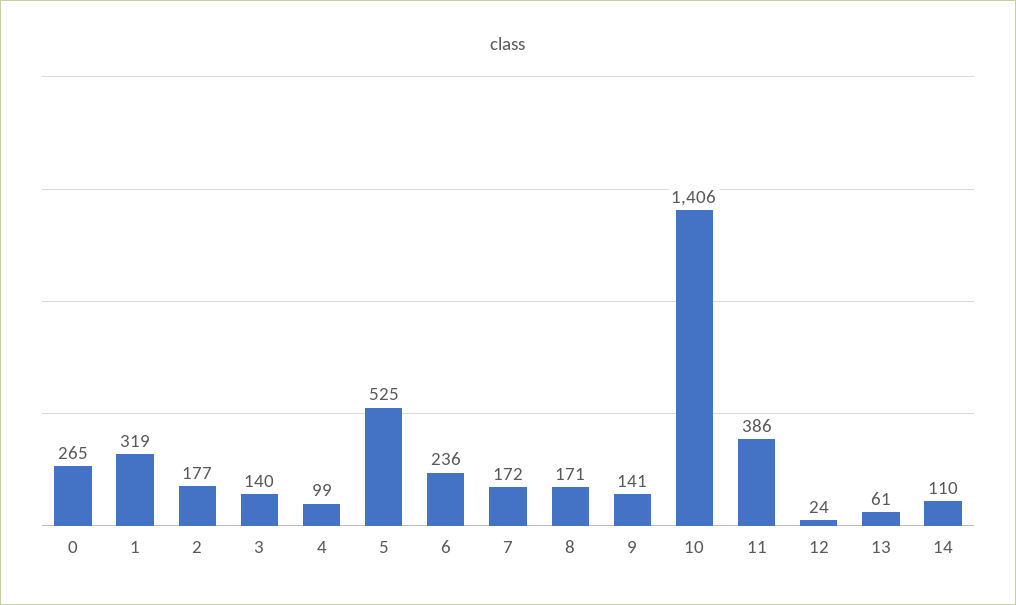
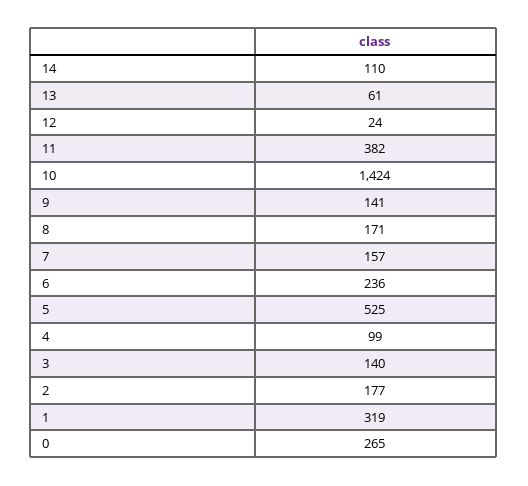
  {
    "0": 265,
    "1": 319,
    "2": 177,
    "3": 140,
    "4": 99,
    "5": 525,
    "6": 236,
-   "7": 172,
+   "7": 157,
    "8": 171,
    "9": 141,
-   "10": 1406,
+   "10": 1424,
-   "11": 386,
+   "11": 382,
    "12": 24,
    "13": 61,
    "14": 110
  }

